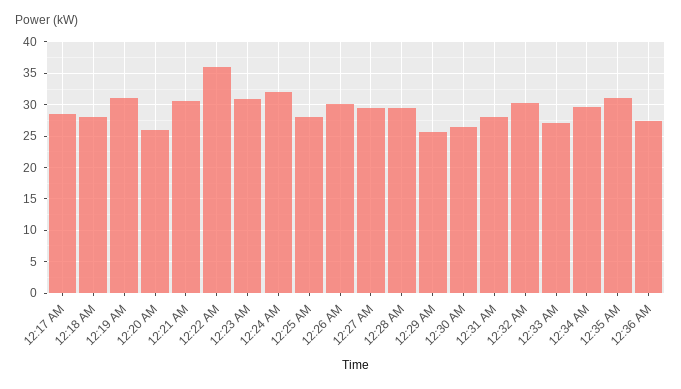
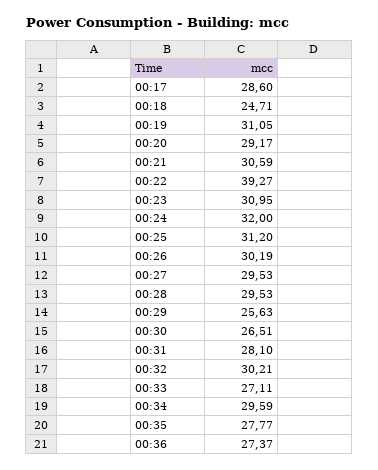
  {
    "12:17 AM": 28.6,
-   "12:18 AM": 28,
+   "12:18 AM": 24.71,
    "12:19 AM": 31.05,
-   "12:20 AM": 26,
+   "12:20 AM": 29.17,
    "12:21 AM": 30.59,
-   "12:22 AM": 36,
+   "12:22 AM": 39.27,
    "12:23 AM": 30.95,
    "12:24 AM": 32,
-   "12:25 AM": 28,
+   "12:25 AM": 31.2,
    "12:26 AM": 30.19,
    "12:27 AM": 29.53,
    "12:28 AM": 29.53,
    "12:29 AM": 25.63,
    "12:30 AM": 26.51,
    "12:31 AM": 28.1,
    "12:32 AM": 30.21,
    "12:33 AM": 27.11,
    "12:34 AM": 29.59,
-   "12:35 AM": 31,
+   "12:35 AM": 27.77,
    "12:36 AM": 27.37
  }

